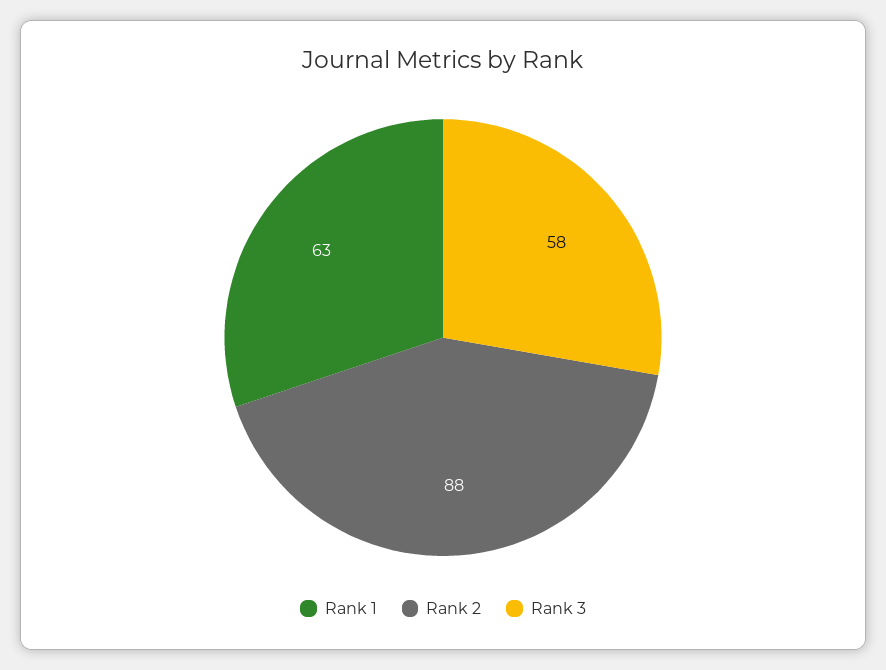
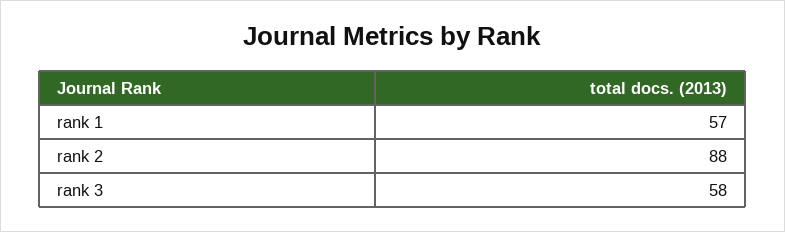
  {
-   "Rank 1": 63,
+   "Rank 1": 57,
    "Rank 2": 88,
    "Rank 3": 58
  }

